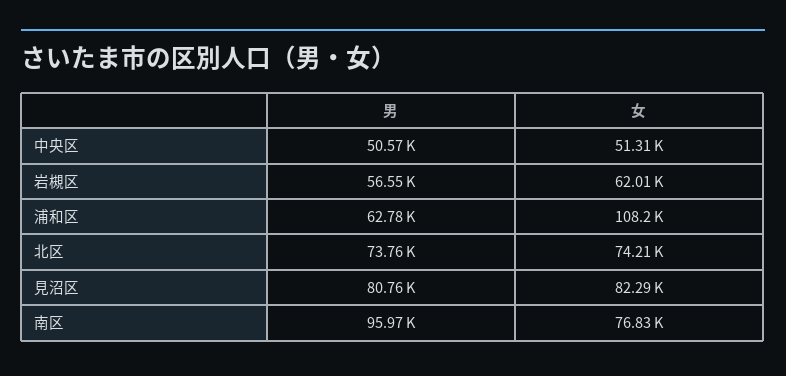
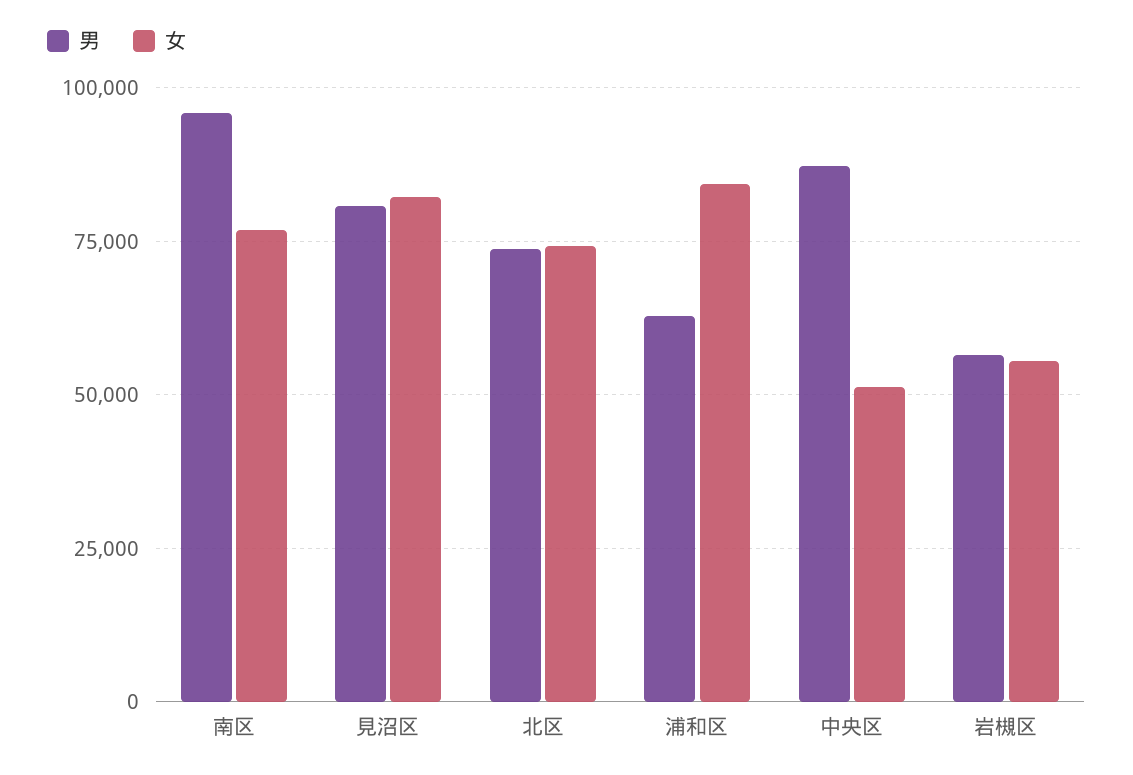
  {
    "男": {
-     "中央区": 50570,
+     "中央区": 87500,
      "岩槻区": 56550,
      "浦和区": 62780,
      "北区": 73760,
      "見沼区": 80760,
      "南区": 95970
    },
    "女": {
      "中央区": 51310,
-     "岩槻区": 62010,
+     "岩槻区": 55000,
-     "浦和区": 108200,
+     "浦和区": 85000,
      "北区": 74210,
      "見沼区": 82290,
      "南区": 76830
    }
  }

